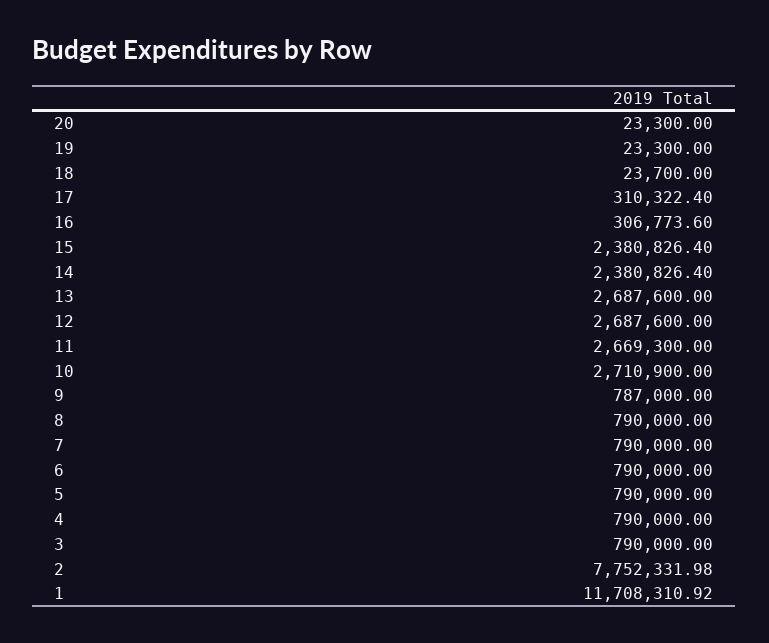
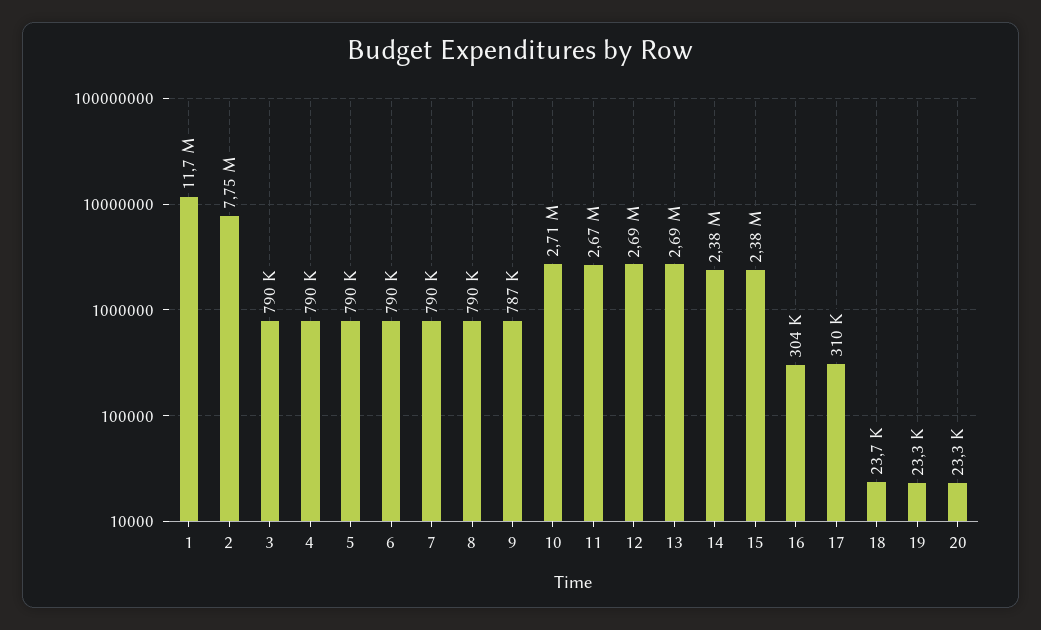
  {
    "20": 23300,
    "19": 23300,
    "18": 23700,
    "17": 310322.4,
-   "16": 306773.6,
+   "16": 304000,
    "15": 2380826.4,
    "14": 2380826.4,
    "13": 2687600,
    "12": 2687600,
    "11": 2669300,
    "10": 2710900,
    "9": 787000,
    "8": 790000,
    "7": 790000,
    "6": 790000,
    "5": 790000,
    "4": 790000,
    "3": 790000,
    "2": 7752331.98,
    "1": 11708310.92
  }

